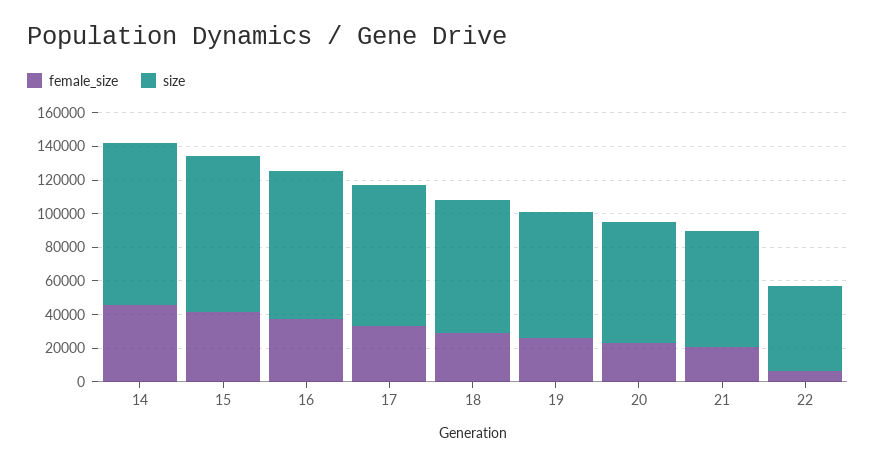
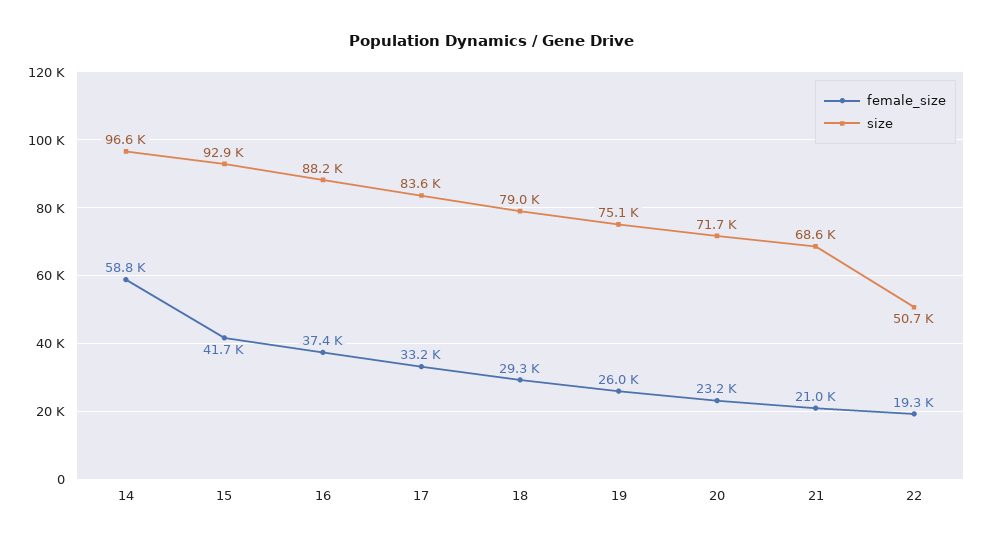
  {
    "female_size": {
-     "14": 45000,
+     "14": 58800,
      "15": 41700,
      "16": 37400,
      "17": 33200,
      "18": 29300,
      "19": 26000,
      "20": 23200,
      "21": 21000,
-     "22": 5000
+     "22": 19300
    },
    "size": {
      "14": 96600,
      "15": 92900,
      "16": 88200,
      "17": 83600,
      "18": 79000,
      "19": 75100,
      "20": 71700,
      "21": 68600,
      "22": 50700
    }
  }

